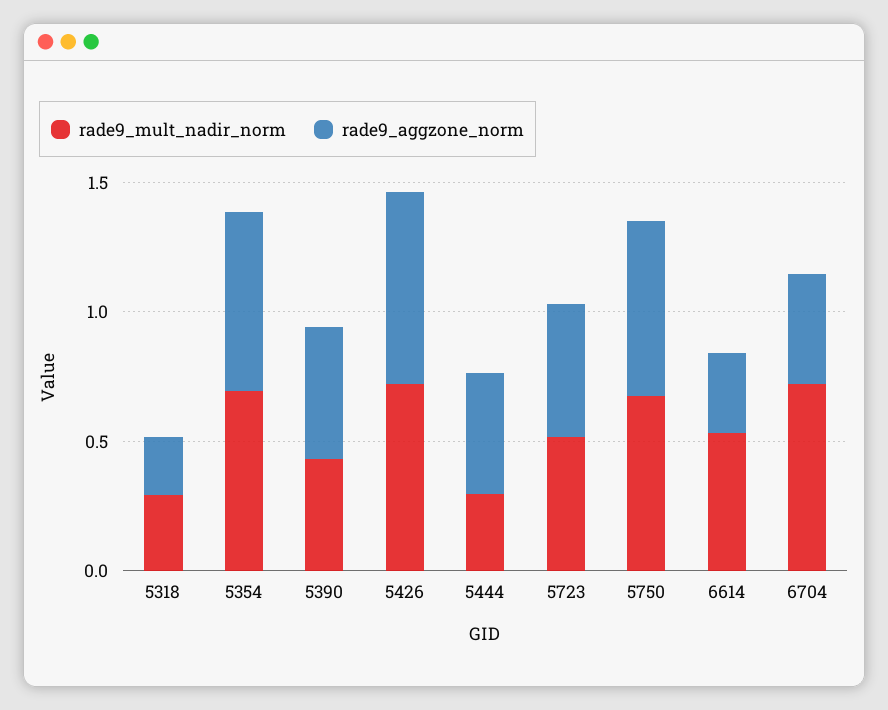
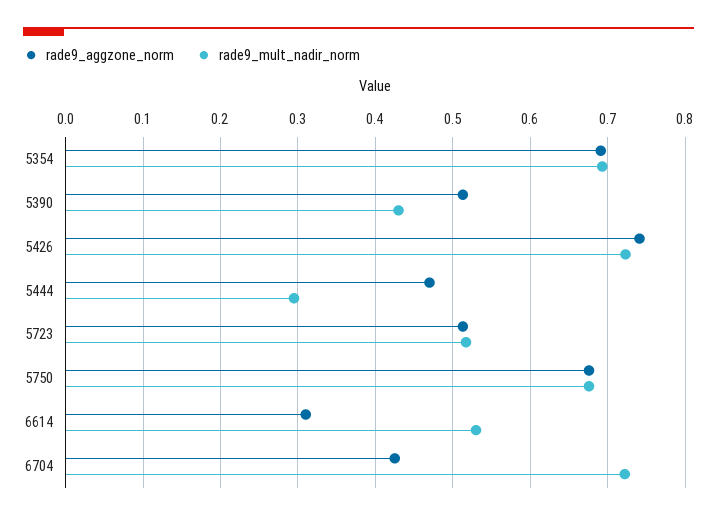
  {
    "rade9_mult_nadir_norm": {
-     "5318": 0.3,
      "5354": 0.69,
      "5390": 0.43,
      "5426": 0.72,
      "5444": 0.3,
      "5723": 0.52,
      "5750": 0.68,
      "6614": 0.53,
      "6704": 0.72
    },
    "rade9_aggzone_norm": {
-     "5318": 0.2,
      "5354": 0.69,
      "5390": 0.51,
      "5426": 0.74,
      "5444": 0.47,
      "5723": 0.51,
      "5750": 0.68,
      "6614": 0.31,
      "6704": 0.43
    }
  }

